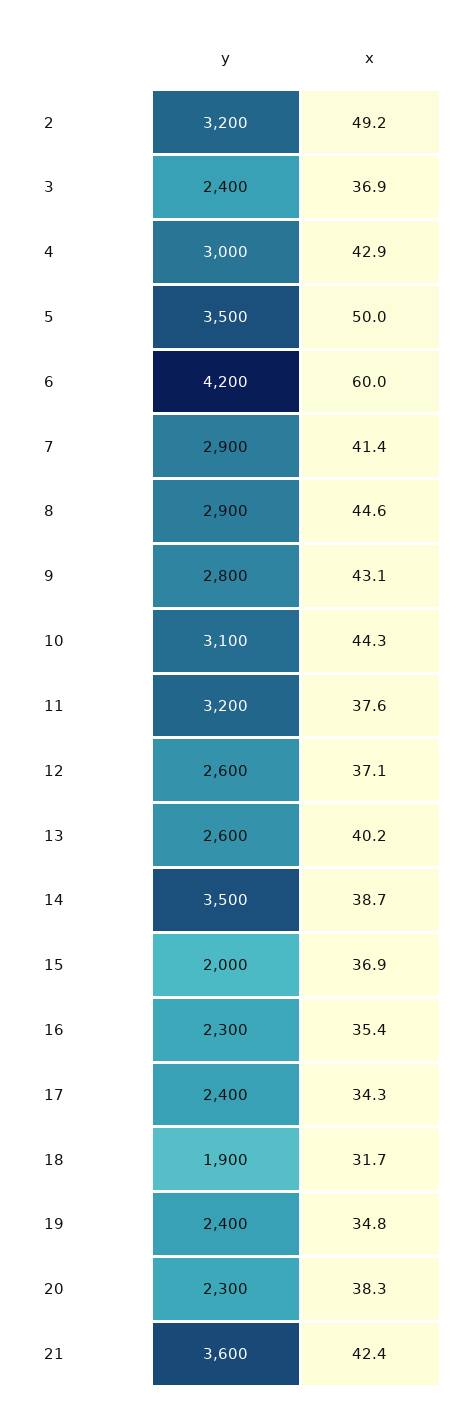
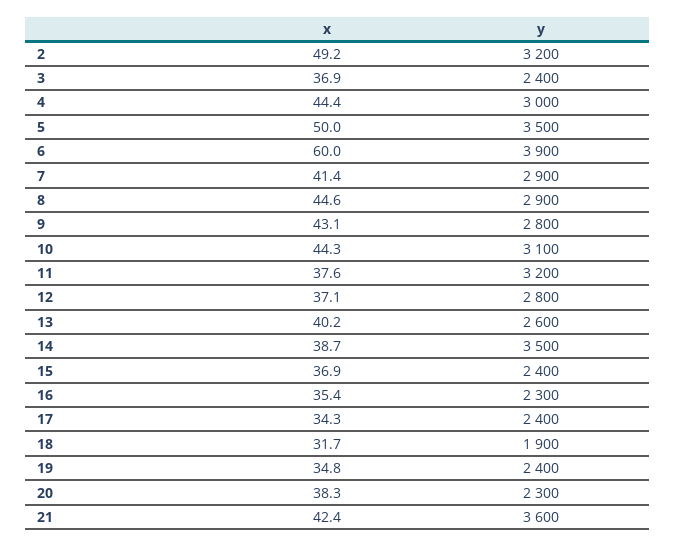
  {
    "y": {
      "2": 3200,
      "3": 2400,
      "4": 3000,
      "5": 3500,
-     "6": 4200,
+     "6": 3900,
      "7": 2900,
      "8": 2900,
      "9": 2800,
      "10": 3100,
      "11": 3200,
-     "12": 2600,
+     "12": 2800,
      "13": 2600,
      "14": 3500,
-     "15": 2000,
+     "15": 2400,
      "16": 2300,
      "17": 2400,
      "18": 1900,
      "19": 2400,
      "20": 2300,
      "21": 3600
    },
    "x": {
      "2": 49.2,
      "3": 36.9,
-     "4": 42.9,
+     "4": 44.4,
      "5": 50,
      "6": 60,
      "7": 41.4,
      "8": 44.6,
      "9": 43.1,
      "10": 44.3,
      "11": 37.6,
      "12": 37.1,
      "13": 40.2,
      "14": 38.7,
      "15": 36.9,
      "16": 35.4,
      "17": 34.3,
      "18": 31.7,
      "19": 34.8,
      "20": 38.3,
      "21": 42.4
    }
  }

